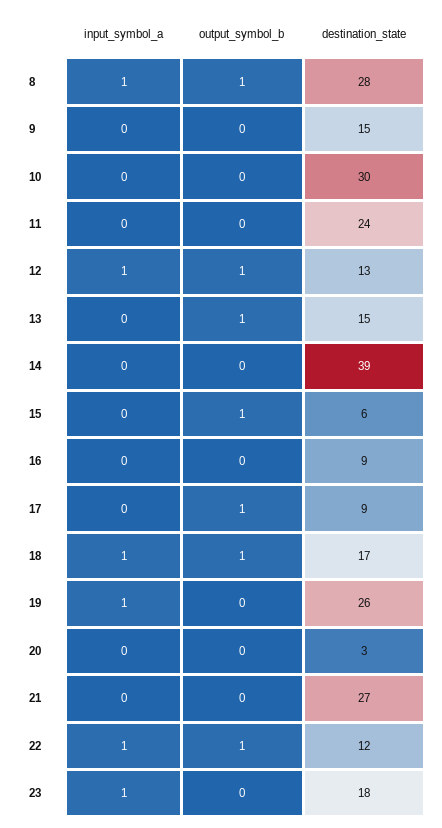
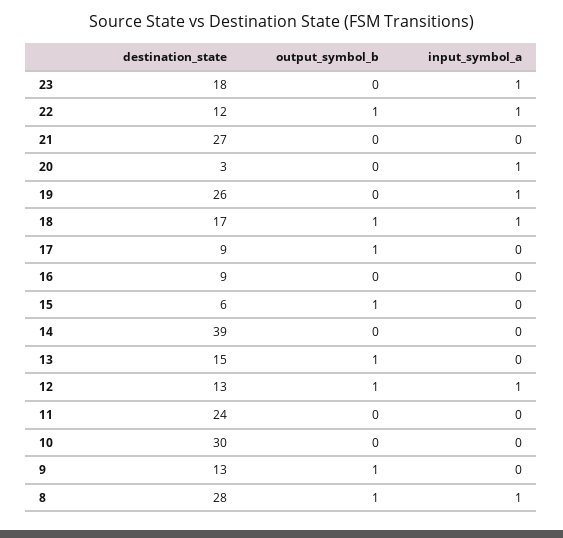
  {
    "input_symbol_a": {
      "8": 1,
      "9": 0,
      "10": 0,
      "11": 0,
      "12": 1,
      "13": 0,
      "14": 0,
      "15": 0,
      "16": 0,
      "17": 0,
      "18": 1,
      "19": 1,
-     "20": 0,
+     "20": 1,
      "21": 0,
      "22": 1,
      "23": 1
    },
    "output_symbol_b": {
      "8": 1,
-     "9": 0,
+     "9": 1,
      "10": 0,
      "11": 0,
      "12": 1,
      "13": 1,
      "14": 0,
      "15": 1,
      "16": 0,
      "17": 1,
      "18": 1,
      "19": 0,
      "20": 0,
      "21": 0,
      "22": 1,
      "23": 0
    },
    "destination_state": {
      "8": 28,
-     "9": 15,
+     "9": 13,
      "10": 30,
      "11": 24,
      "12": 13,
      "13": 15,
      "14": 39,
      "15": 6,
      "16": 9,
      "17": 9,
      "18": 17,
      "19": 26,
      "20": 3,
      "21": 27,
      "22": 12,
      "23": 18
    }
  }

